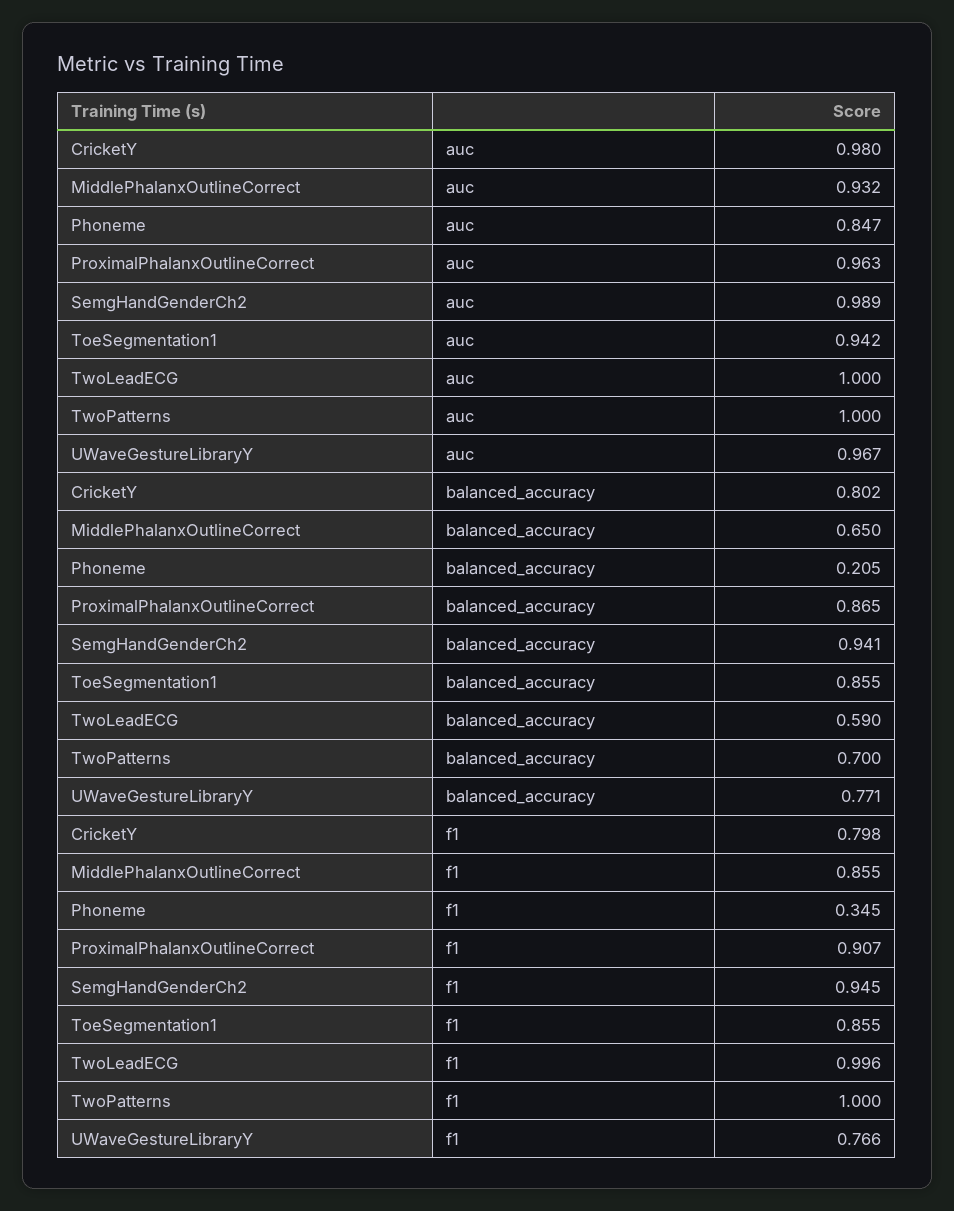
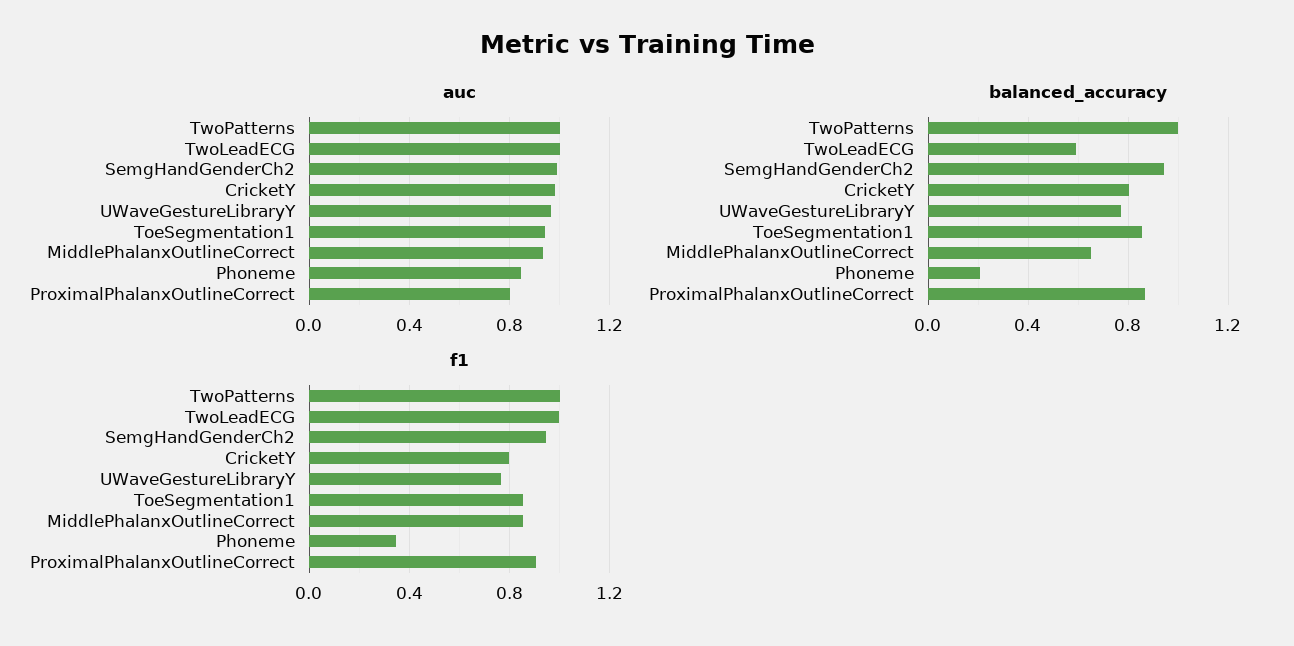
  {
    "auc": {
      "CricketY": 0.98,
      "MiddlePhalanxOutlineCorrect": 0.932,
      "Phoneme": 0.847,
-     "ProximalPhalanxOutlineCorrect": 0.963,
+     "ProximalPhalanxOutlineCorrect": 0.8,
      "SemgHandGenderCh2": 0.989,
      "ToeSegmentation1": 0.942,
      "TwoLeadECG": 1,
      "TwoPatterns": 1,
      "UWaveGestureLibraryY": 0.967
    },
    "balanced_accuracy": {
      "CricketY": 0.802,
      "MiddlePhalanxOutlineCorrect": 0.65,
      "Phoneme": 0.205,
      "ProximalPhalanxOutlineCorrect": 0.865,
      "SemgHandGenderCh2": 0.941,
      "ToeSegmentation1": 0.855,
      "TwoLeadECG": 0.59,
-     "TwoPatterns": 0.7,
+     "TwoPatterns": 1,
      "UWaveGestureLibraryY": 0.771
    },
    "f1": {
      "CricketY": 0.798,
      "MiddlePhalanxOutlineCorrect": 0.855,
      "Phoneme": 0.345,
      "ProximalPhalanxOutlineCorrect": 0.907,
      "SemgHandGenderCh2": 0.945,
      "ToeSegmentation1": 0.855,
      "TwoLeadECG": 0.996,
      "TwoPatterns": 1,
      "UWaveGestureLibraryY": 0.766
    }
  }

